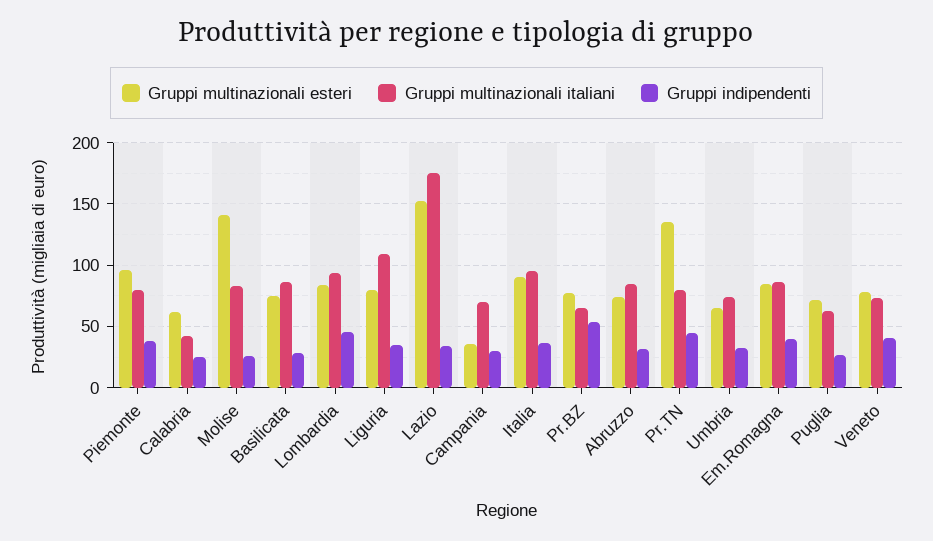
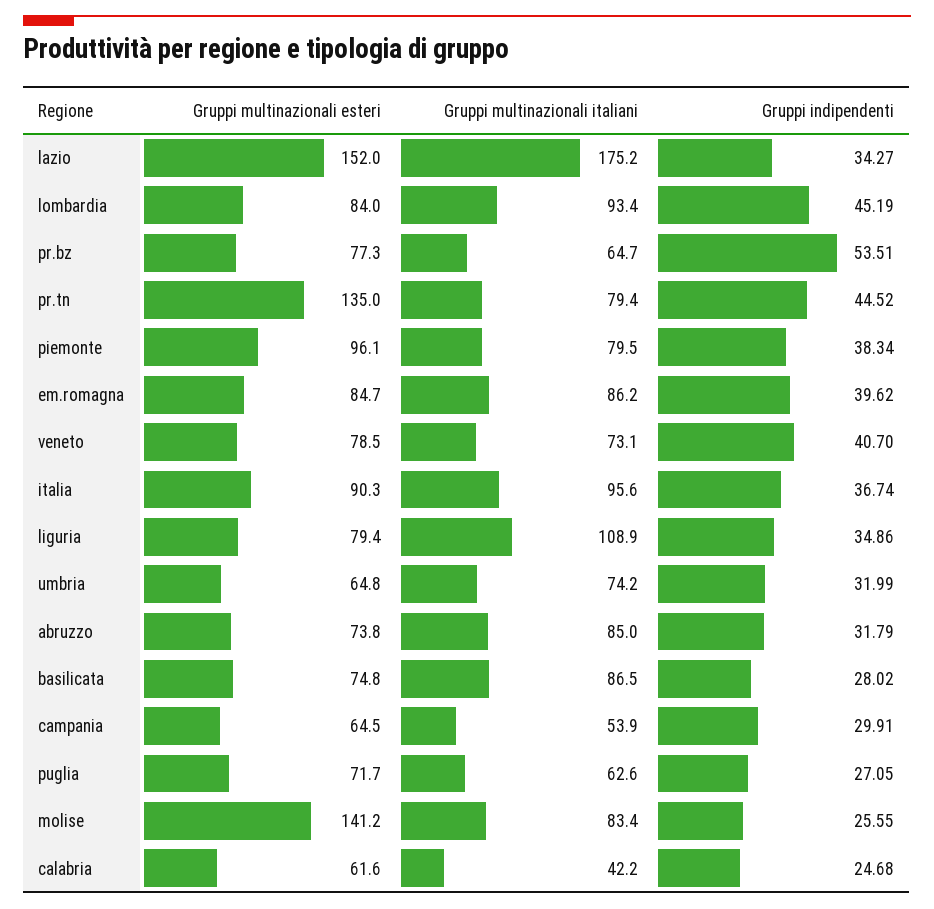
  {
    "Gruppi multinazionali esteri": {
      "Piemonte": 96.1,
      "Calabria": 61.6,
      "Molise": 141.2,
      "Basilicata": 74.8,
      "Lombardia": 84,
      "Liguria": 79.4,
      "Lazio": 152,
-     "Campania": 35,
+     "Campania": 64.5,
      "Italia": 90.3,
      "Pr.BZ": 77.3,
      "Abruzzo": 73.8,
      "Pr.TN": 135,
      "Umbria": 64.8,
      "Em.Romagna": 84.7,
      "Puglia": 71.7,
      "Veneto": 78.5
    },
    "Gruppi multinazionali italiani": {
      "Piemonte": 79.5,
      "Calabria": 42.2,
      "Molise": 83.4,
      "Basilicata": 86.5,
      "Lombardia": 93.4,
      "Liguria": 108.9,
      "Lazio": 175.2,
-     "Campania": 70,
+     "Campania": 53.9,
      "Italia": 95.6,
      "Pr.BZ": 64.7,
      "Abruzzo": 85,
      "Pr.TN": 79.4,
      "Umbria": 74.2,
      "Em.Romagna": 86.2,
      "Puglia": 62.6,
      "Veneto": 73.1
    },
    "Gruppi indipendenti": {
      "Piemonte": 38.34,
      "Calabria": 24.68,
      "Molise": 25.55,
      "Basilicata": 28.02,
      "Lombardia": 45.19,
      "Liguria": 34.86,
      "Lazio": 34.27,
      "Campania": 29.91,
      "Italia": 36.74,
      "Pr.BZ": 53.51,
      "Abruzzo": 31.79,
      "Pr.TN": 44.52,
      "Umbria": 31.99,
      "Em.Romagna": 39.62,
      "Puglia": 27.05,
      "Veneto": 40.7
    }
  }

